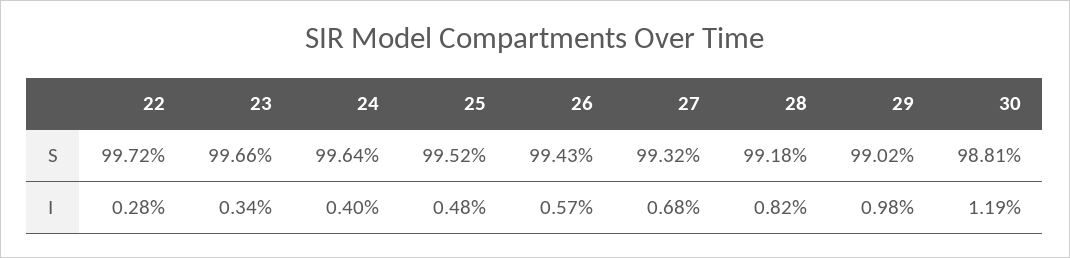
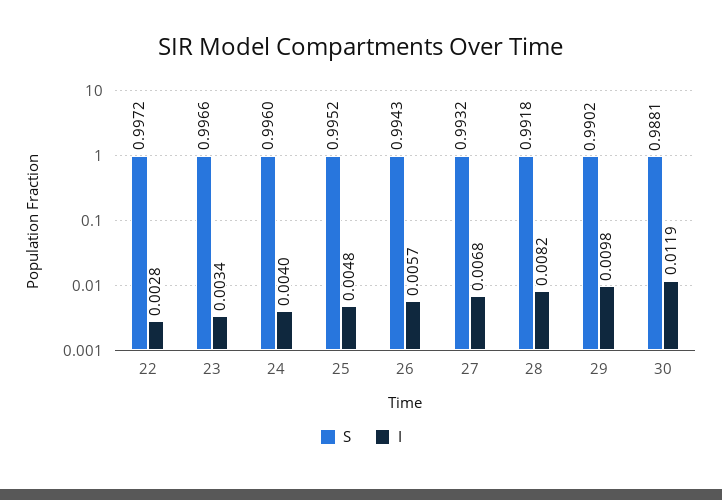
  {
    "S": {
      "22": 0.9972,
      "23": 0.9966,
-     "24": 0.9964,
+     "24": 0.996,
      "25": 0.9952,
      "26": 0.9943,
      "27": 0.9932,
      "28": 0.9918,
      "29": 0.9902,
      "30": 0.9881
    },
    "I": {
      "22": 0.0028,
      "23": 0.0034,
      "24": 0.004,
      "25": 0.0048,
      "26": 0.0057,
      "27": 0.0068,
      "28": 0.0082,
      "29": 0.0098,
      "30": 0.0119
    }
  }

